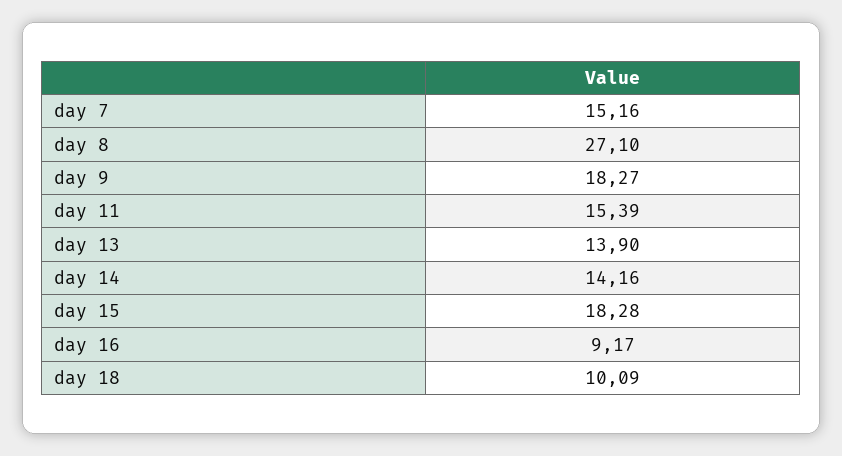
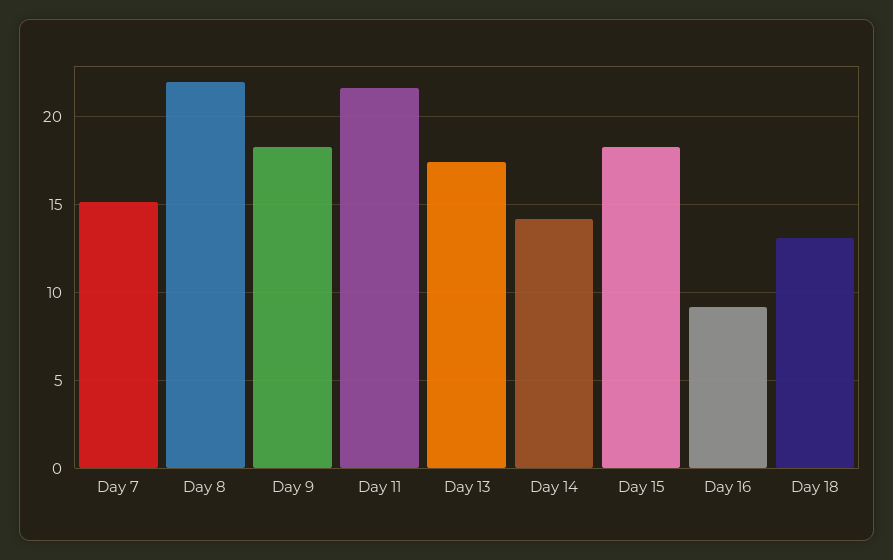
  {
    "day 7": 15.16,
-   "day 8": 27.1,
+   "day 8": 22,
    "day 9": 18.27,
-   "day 11": 15.39,
+   "day 11": 21.5,
-   "day 13": 13.9,
+   "day 13": 17.5,
    "day 14": 14.16,
    "day 15": 18.28,
    "day 16": 9.17,
-   "day 18": 10.09
+   "day 18": 13
  }

